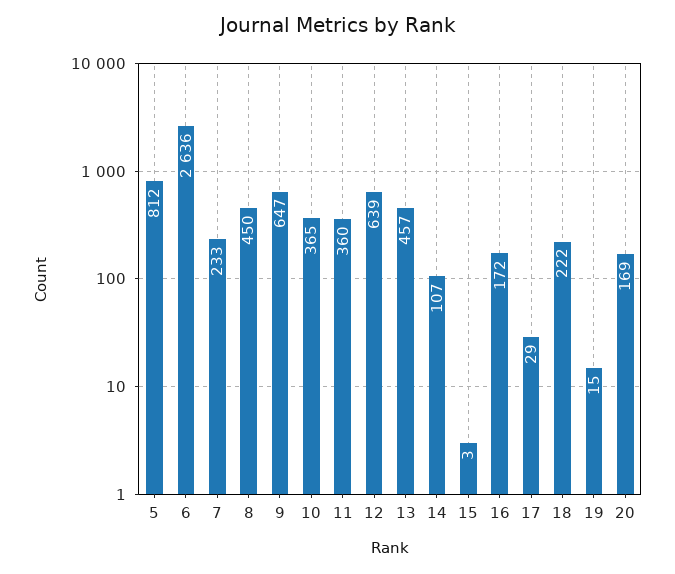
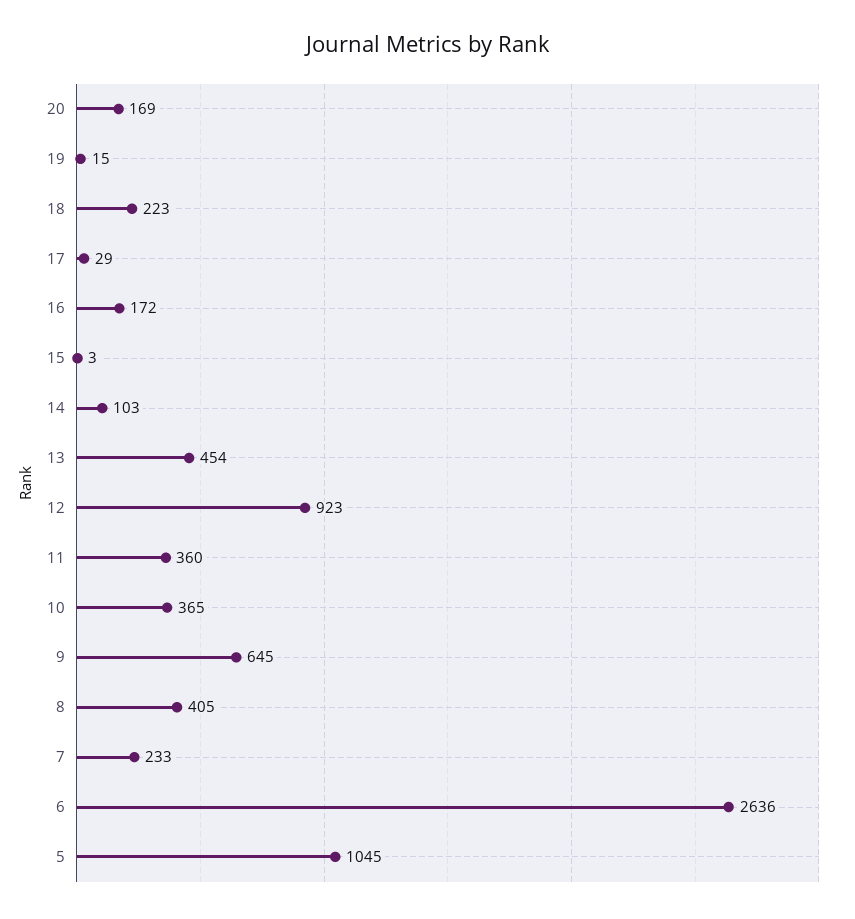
  {
-   "5": 812,
+   "5": 1045,
    "6": 2636,
    "7": 233,
-   "8": 450,
+   "8": 405,
-   "9": 647,
+   "9": 645,
    "10": 365,
    "11": 360,
-   "12": 639,
+   "12": 923,
-   "13": 457,
+   "13": 454,
-   "14": 107,
+   "14": 103,
    "15": 3,
    "16": 172,
    "17": 29,
-   "18": 222,
+   "18": 223,
    "19": 15,
    "20": 169
  }

